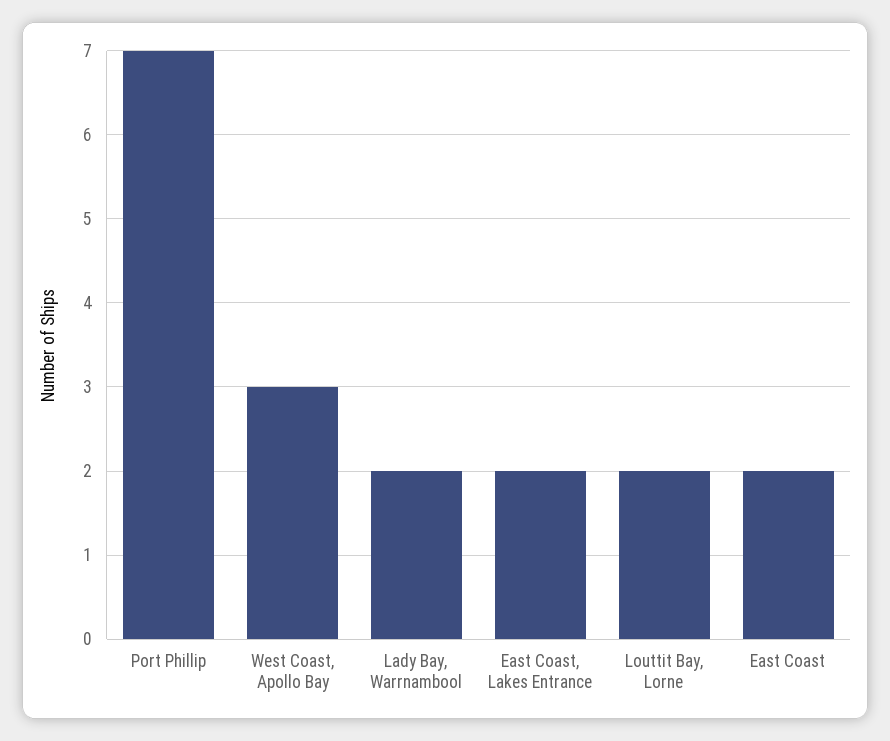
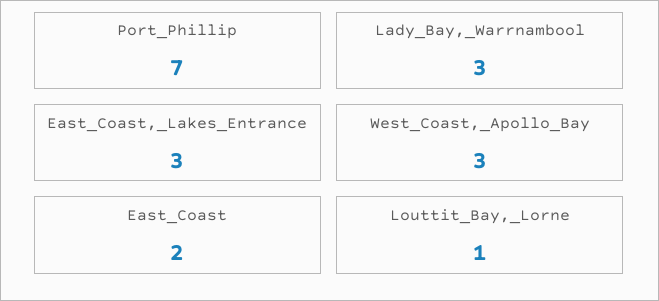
  {
    "Port Phillip": 7,
    "West Coast, Apollo Bay": 3,
-   "Lady Bay, Warrnambool": 2,
+   "Lady Bay, Warrnambool": 3,
-   "East Coast, Lakes Entrance": 2,
+   "East Coast, Lakes Entrance": 3,
-   "Louttit Bay, Lorne": 2,
+   "Louttit Bay, Lorne": 1,
    "East Coast": 2
  }

